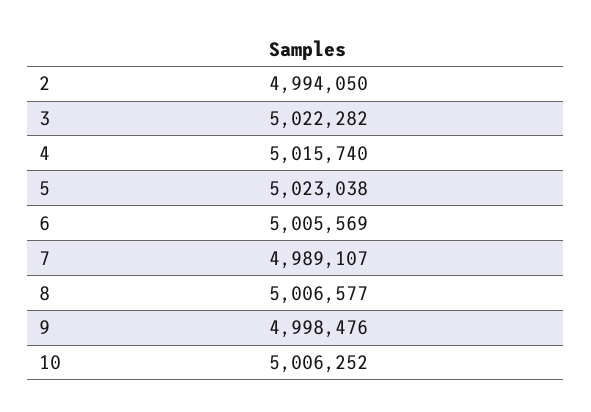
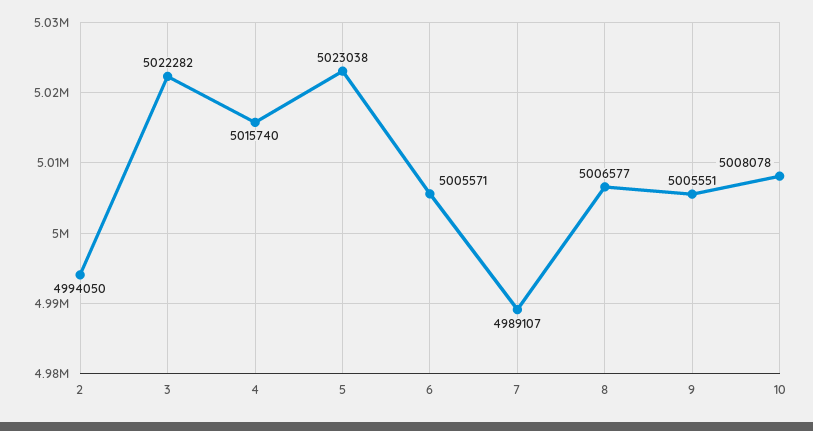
  {
    "2": 4994050,
    "3": 5022282,
    "4": 5015740,
    "5": 5023038,
-   "6": 5005569,
+   "6": 5005571,
    "7": 4989107,
    "8": 5006577,
-   "9": 4998476,
+   "9": 5005551,
-   "10": 5006252
+   "10": 5008078
  }

